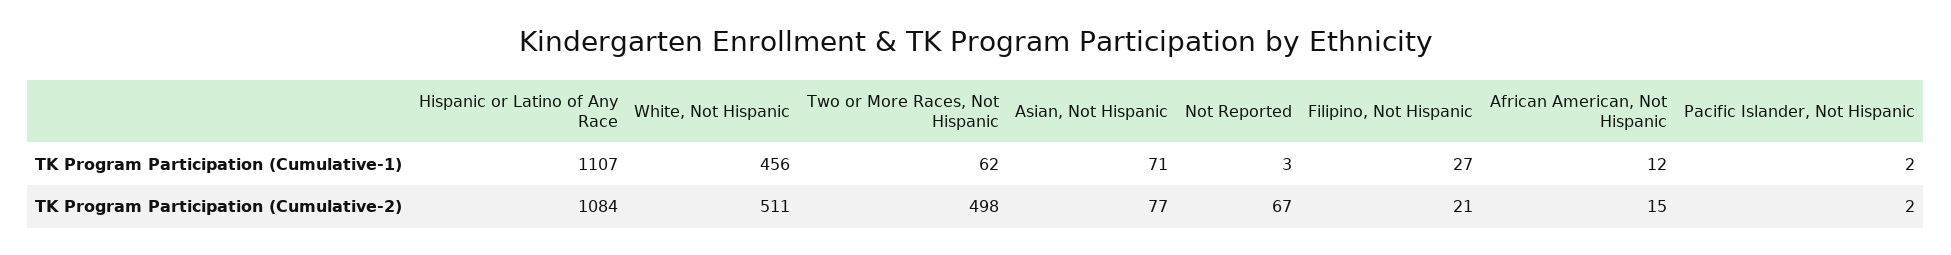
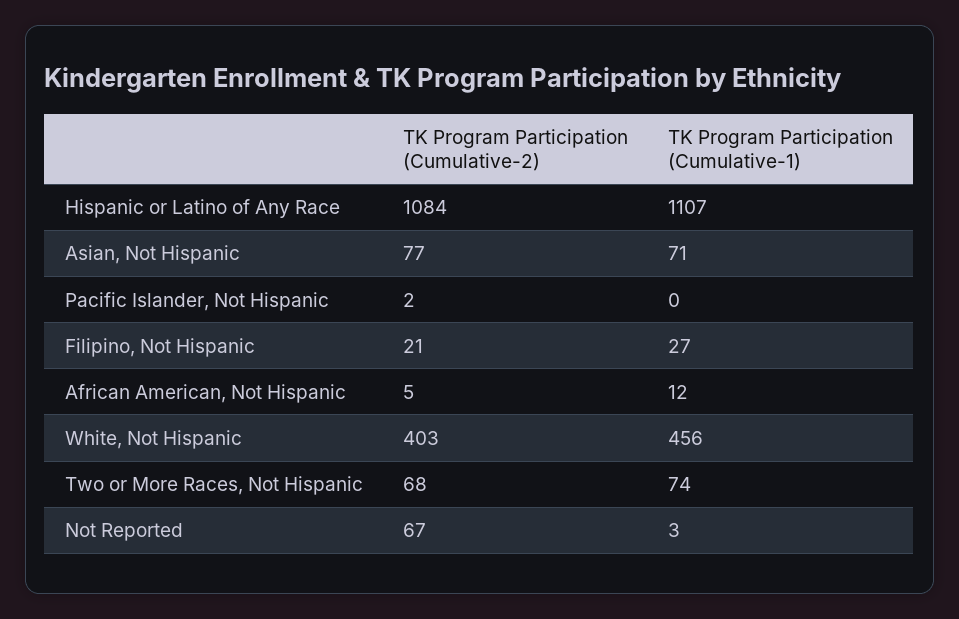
  {
    "Hispanic or Latino of Any Race": {
      "TK Program Participation (Cumulative-1)": 1107,
      "TK Program Participation (Cumulative-2)": 1084
    },
    "White, Not Hispanic": {
      "TK Program Participation (Cumulative-1)": 456,
-     "TK Program Participation (Cumulative-2)": 511
+     "TK Program Participation (Cumulative-2)": 403
    },
    "Two or More Races, Not Hispanic": {
-     "TK Program Participation (Cumulative-1)": 62,
+     "TK Program Participation (Cumulative-1)": 74,
-     "TK Program Participation (Cumulative-2)": 498
+     "TK Program Participation (Cumulative-2)": 68
    },
    "Asian, Not Hispanic": {
      "TK Program Participation (Cumulative-1)": 71,
      "TK Program Participation (Cumulative-2)": 77
    },
    "Not Reported": {
      "TK Program Participation (Cumulative-1)": 3,
      "TK Program Participation (Cumulative-2)": 67
    },
    "Filipino, Not Hispanic": {
      "TK Program Participation (Cumulative-1)": 27,
      "TK Program Participation (Cumulative-2)": 21
    },
    "African American, Not Hispanic": {
      "TK Program Participation (Cumulative-1)": 12,
-     "TK Program Participation (Cumulative-2)": 15
+     "TK Program Participation (Cumulative-2)": 5
    },
    "Pacific Islander, Not Hispanic": {
-     "TK Program Participation (Cumulative-1)": 2,
+     "TK Program Participation (Cumulative-1)": 0,
      "TK Program Participation (Cumulative-2)": 2
    }
  }

